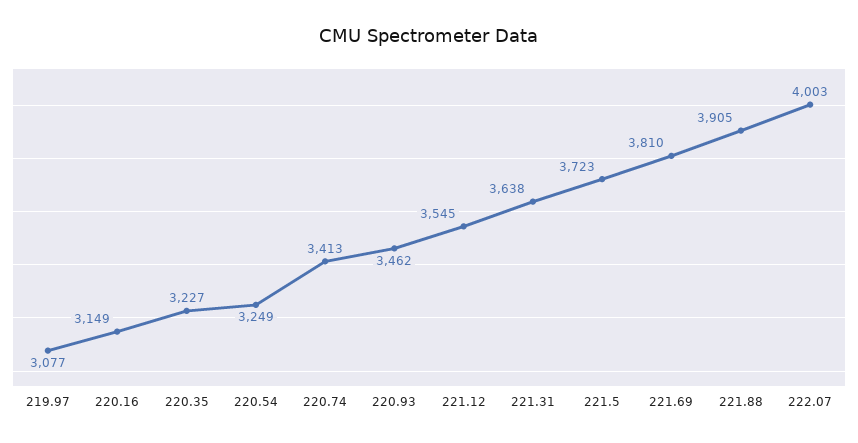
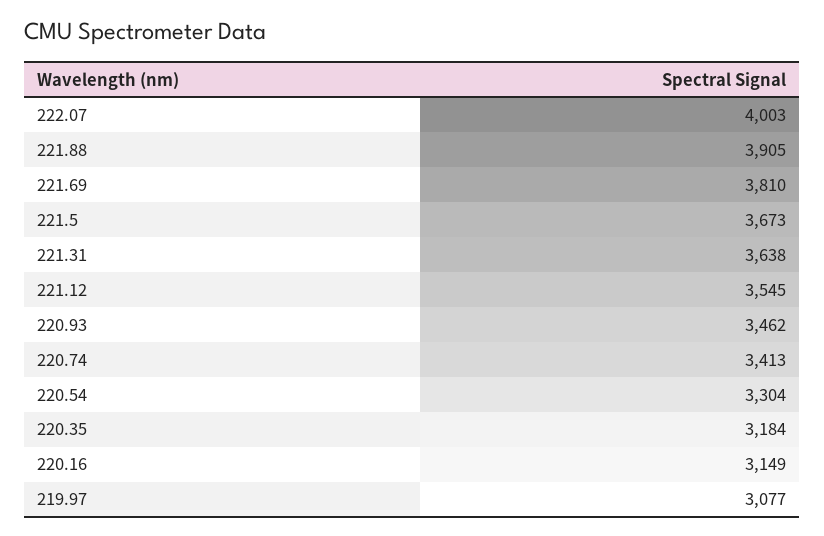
  {
    "219.97": 3077,
    "220.16": 3149,
-   "220.35": 3227,
+   "220.35": 3184,
-   "220.54": 3249,
+   "220.54": 3304,
    "220.74": 3413,
    "220.93": 3462,
    "221.12": 3545,
    "221.31": 3638,
-   "221.5": 3723,
+   "221.5": 3673,
    "221.69": 3810,
    "221.88": 3905,
    "222.07": 4003
  }

